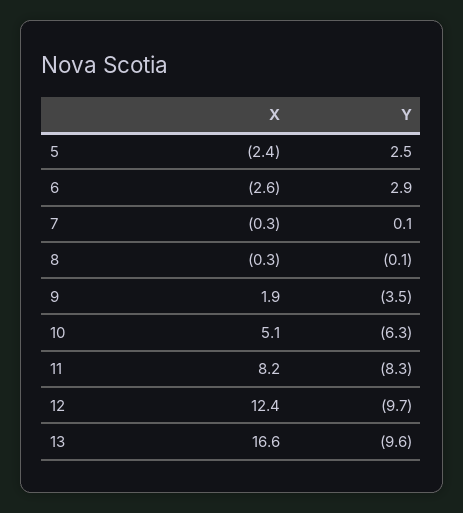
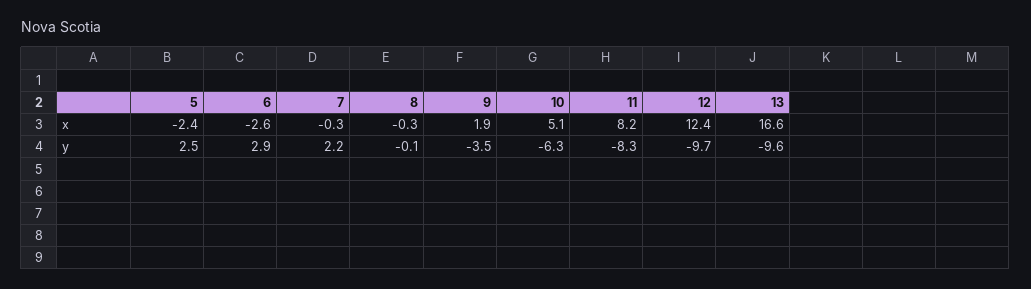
  {
    "X": {
      "5": -2.4,
      "6": -2.6,
      "7": -0.3,
      "8": -0.3,
      "9": 1.9,
      "10": 5.1,
      "11": 8.2,
      "12": 12.4,
      "13": 16.6
    },
    "Y": {
      "5": 2.5,
      "6": 2.9,
-     "7": 0.1,
+     "7": 2.2,
      "8": -0.1,
      "9": -3.5,
      "10": -6.3,
      "11": -8.3,
      "12": -9.7,
      "13": -9.6
    }
  }

